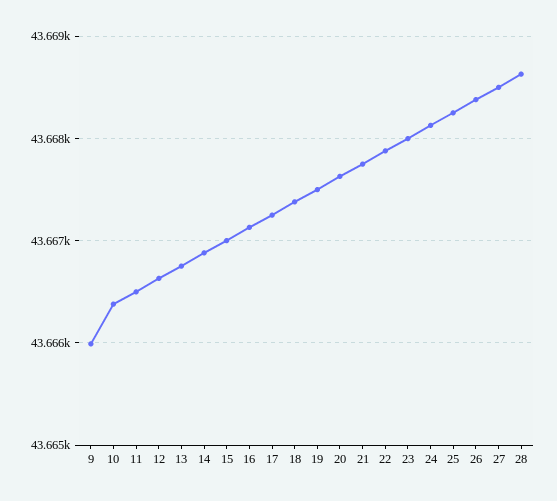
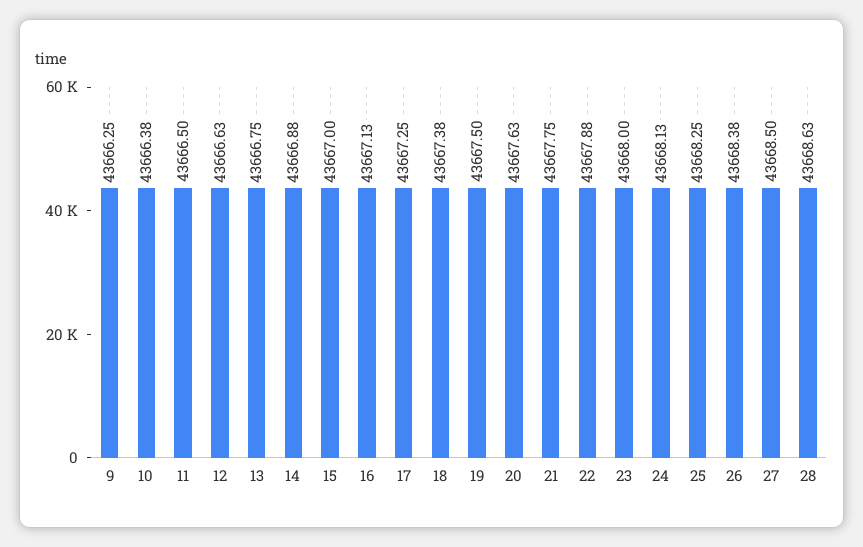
  {
-   "9": 43666,
+   "9": 43666.25,
    "10": 43666.38,
    "11": 43666.5,
    "12": 43666.63,
    "13": 43666.75,
    "14": 43666.88,
    "15": 43667,
    "16": 43667.13,
    "17": 43667.25,
    "18": 43667.38,
    "19": 43667.5,
    "20": 43667.63,
    "21": 43667.75,
    "22": 43667.88,
    "23": 43668,
    "24": 43668.13,
    "25": 43668.25,
    "26": 43668.38,
    "27": 43668.5,
    "28": 43668.63
  }

